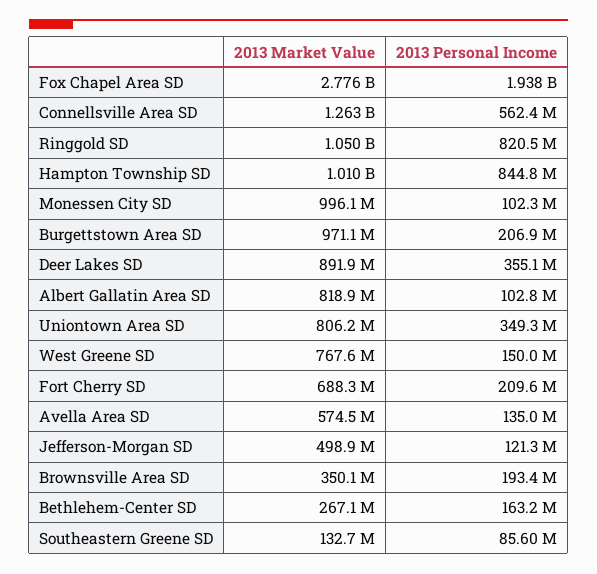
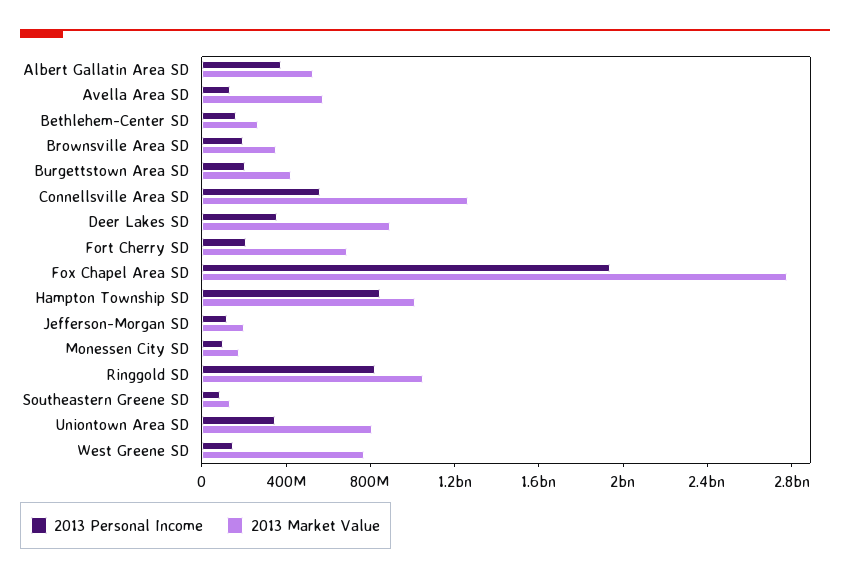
  {
    "2013 Market Value": {
      "Fox Chapel Area SD": 2776000000,
      "Connellsville Area SD": 1263000000,
      "Ringgold SD": 1050000000,
      "Hampton Township SD": 1010000000,
-     "Monessen City SD": 996100000,
+     "Monessen City SD": 200000000,
-     "Burgettstown Area SD": 971100000,
+     "Burgettstown Area SD": 400000000,
      "Deer Lakes SD": 891900000,
-     "Albert Gallatin Area SD": 818900000,
+     "Albert Gallatin Area SD": 500000000,
      "Uniontown Area SD": 806200000,
      "West Greene SD": 767600000,
      "Fort Cherry SD": 688300000,
      "Avella Area SD": 574500000,
-     "Jefferson-Morgan SD": 498900000,
+     "Jefferson-Morgan SD": 200000000,
      "Brownsville Area SD": 350100000,
      "Bethlehem-Center SD": 267100000,
      "Southeastern Greene SD": 132700000
    },
    "2013 Personal Income": {
      "Fox Chapel Area SD": 1938000000,
      "Connellsville Area SD": 562400000,
      "Ringgold SD": 820500000,
      "Hampton Township SD": 844800000,
      "Monessen City SD": 102300000,
      "Burgettstown Area SD": 206900000,
      "Deer Lakes SD": 355100000,
-     "Albert Gallatin Area SD": 102800000,
+     "Albert Gallatin Area SD": 400000000,
      "Uniontown Area SD": 349300000,
      "West Greene SD": 150000000,
      "Fort Cherry SD": 209600000,
      "Avella Area SD": 135000000,
      "Jefferson-Morgan SD": 121300000,
      "Brownsville Area SD": 193400000,
      "Bethlehem-Center SD": 163200000,
      "Southeastern Greene SD": 85600000
    }
  }

